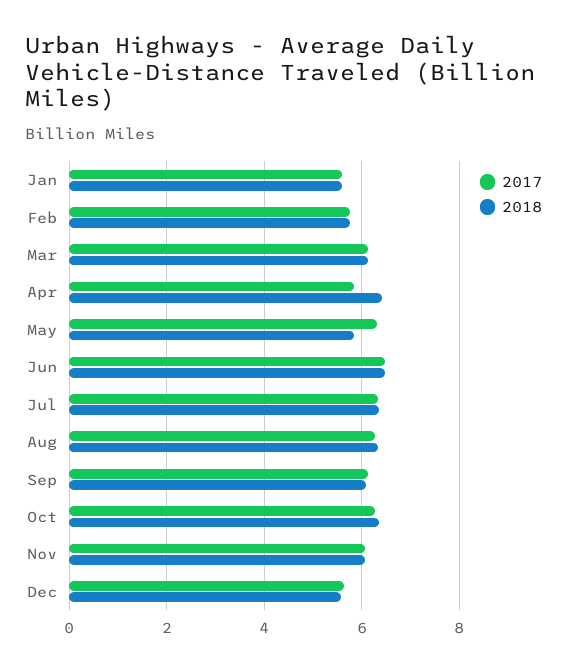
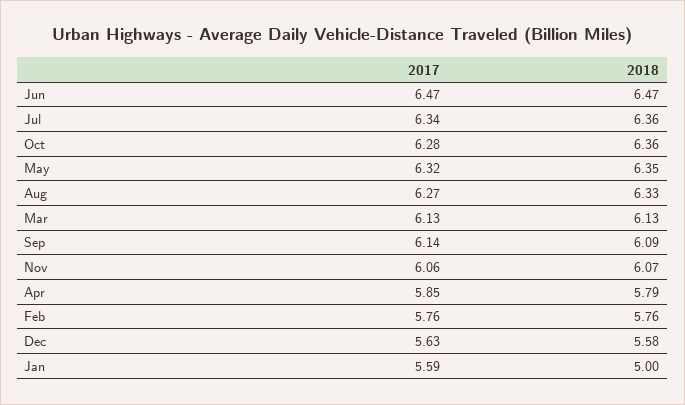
  {
    "2017": {
      "Jan": 5.59,
      "Feb": 5.76,
      "Mar": 6.13,
      "Apr": 5.85,
      "May": 6.32,
      "Jun": 6.47,
      "Jul": 6.34,
      "Aug": 6.27,
      "Sep": 6.14,
      "Oct": 6.28,
      "Nov": 6.06,
      "Dec": 5.63
    },
    "2018": {
-     "Jan": 5.6,
+     "Jan": 5,
      "Feb": 5.76,
      "Mar": 6.13,
-     "Apr": 6.4,
+     "Apr": 5.79,
-     "May": 5.8,
+     "May": 6.35,
      "Jun": 6.47,
      "Jul": 6.36,
      "Aug": 6.33,
      "Sep": 6.09,
      "Oct": 6.36,
      "Nov": 6.07,
      "Dec": 5.58
    }
  }

